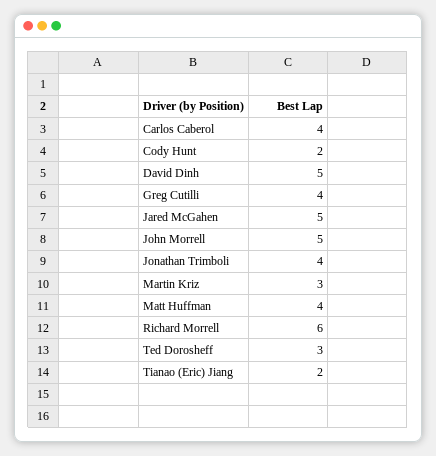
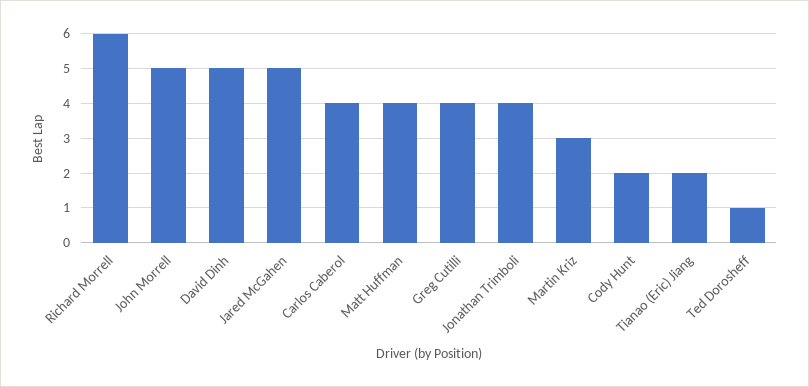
  {
    "Carlos Caberol": 4,
    "Cody Hunt": 2,
    "David Dinh": 5,
    "Greg Cutilli": 4,
    "Jared McGahen": 5,
    "John Morrell": 5,
    "Jonathan Trimboli": 4,
    "Martin Kriz": 3,
    "Matt Huffman": 4,
    "Richard Morrell": 6,
-   "Ted Dorosheff": 3,
+   "Ted Dorosheff": 1,
    "Tianao (Eric) Jiang": 2
  }

